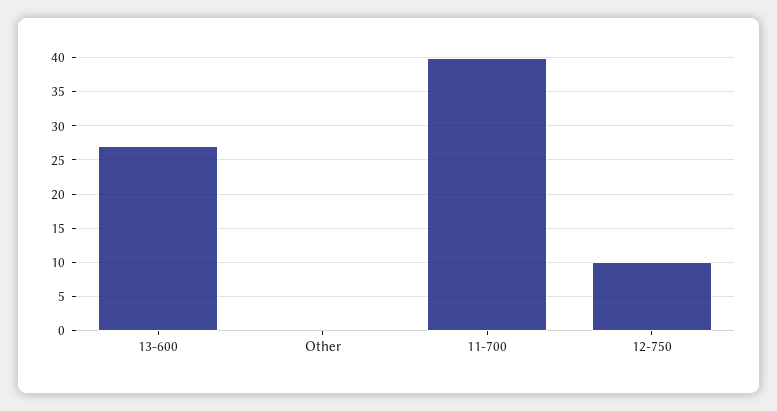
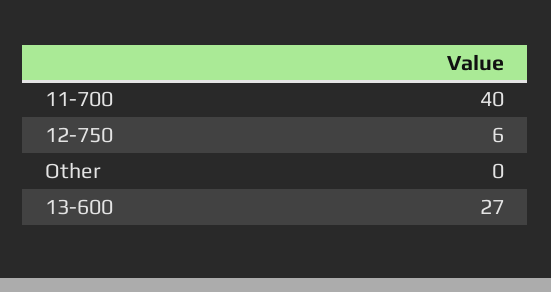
  {
    "13-600": 27,
    "Other": 0,
    "11-700": 40,
-   "12-750": 10
+   "12-750": 6
  }

